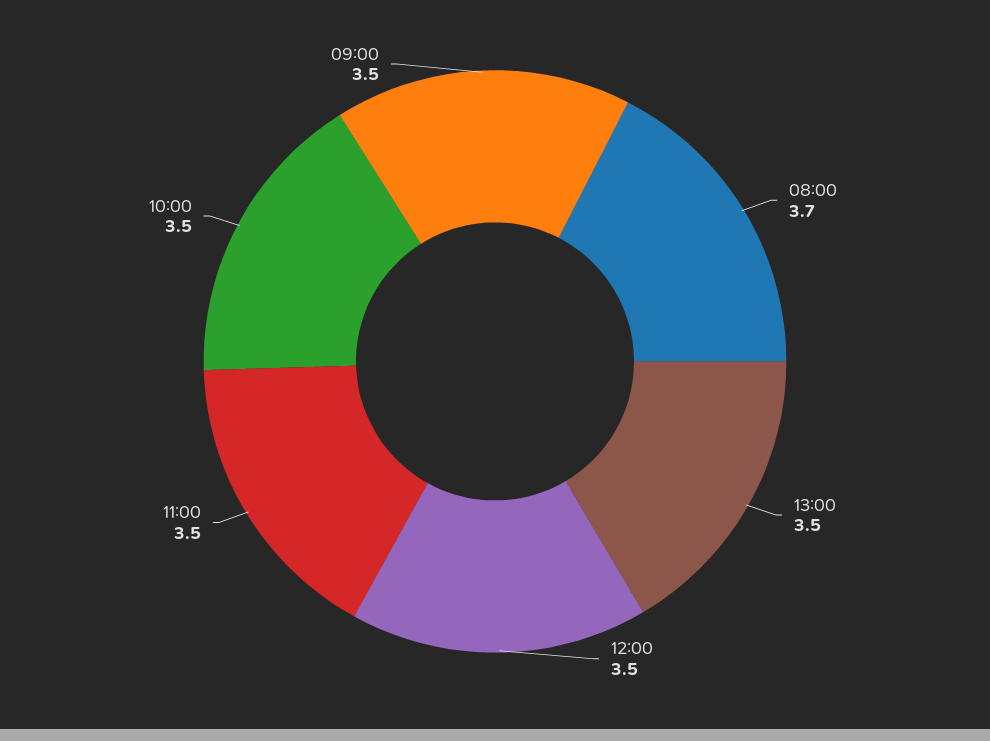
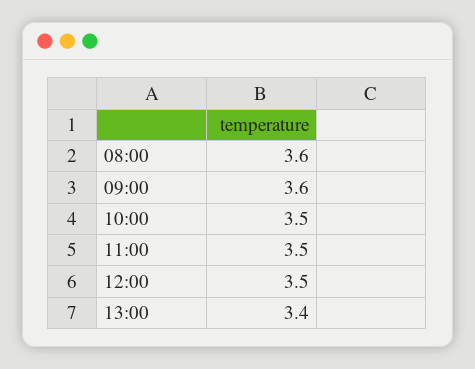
  {
-   "08:00": 3.7,
+   "08:00": 3.6,
-   "13:00": 3.5,
+   "13:00": 3.4,
    "12:00": 3.5,
    "11:00": 3.5,
    "10:00": 3.5,
-   "09:00": 3.5
+   "09:00": 3.6
  }

